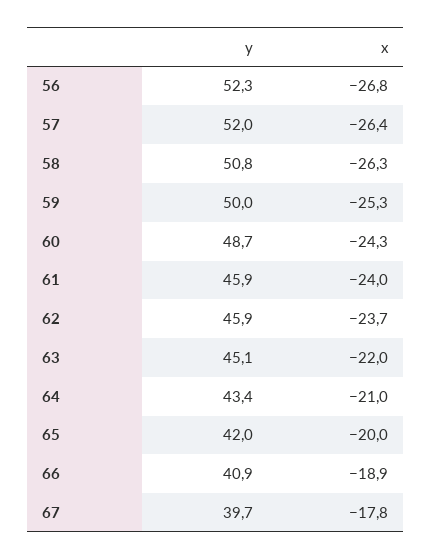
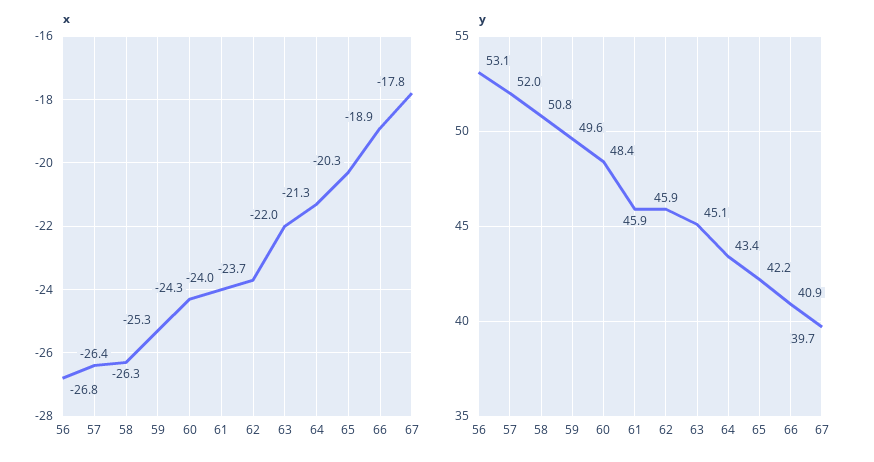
  {
    "y": {
-     "56": 52.3,
+     "56": 53.1,
      "57": 52,
      "58": 50.8,
-     "59": 50,
+     "59": 49.6,
-     "60": 48.7,
+     "60": 48.4,
      "61": 45.9,
      "62": 45.9,
      "63": 45.1,
      "64": 43.4,
-     "65": 42,
+     "65": 42.2,
      "66": 40.9,
      "67": 39.7
    },
    "x": {
      "56": -26.8,
      "57": -26.4,
      "58": -26.3,
      "59": -25.3,
      "60": -24.3,
      "61": -24,
      "62": -23.7,
      "63": -22,
-     "64": -21,
+     "64": -21.3,
-     "65": -20,
+     "65": -20.3,
      "66": -18.9,
      "67": -17.8
    }
  }

